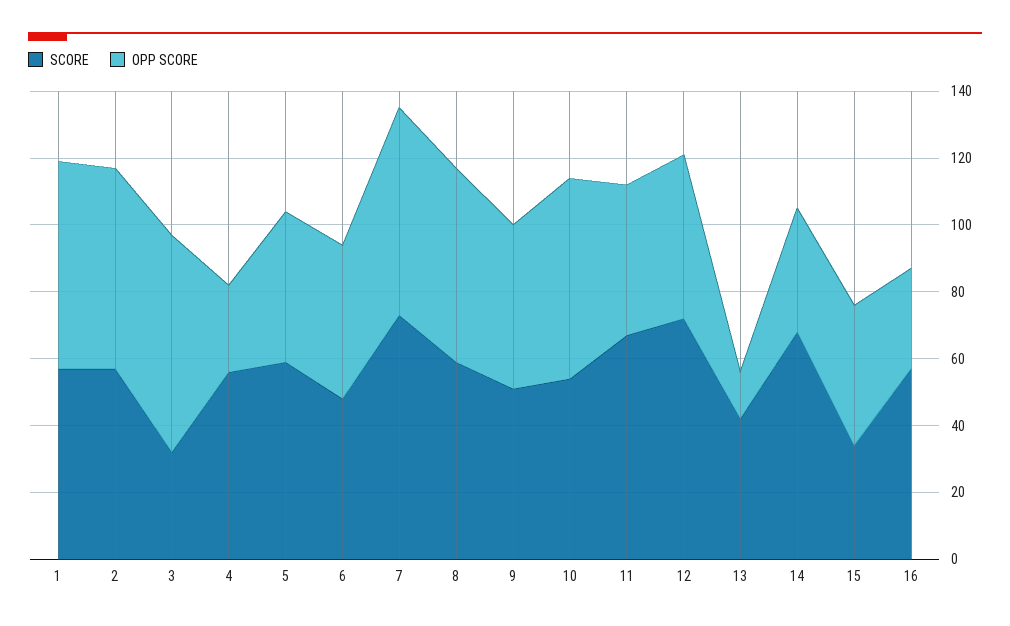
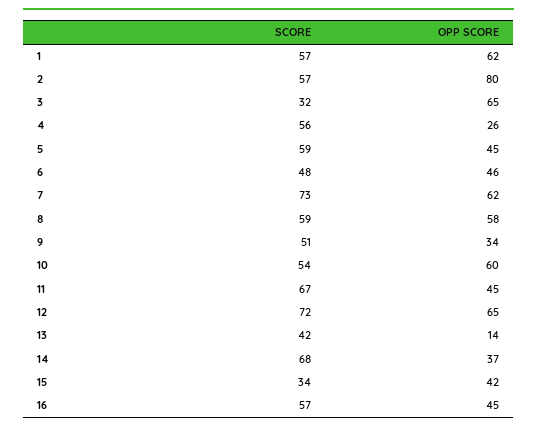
  {
    "SCORE": {
      "1": 57,
      "2": 57,
      "3": 32,
      "4": 56,
      "5": 59,
      "6": 48,
      "7": 73,
      "8": 59,
      "9": 51,
      "10": 54,
      "11": 67,
      "12": 72,
      "13": 42,
      "14": 68,
      "15": 34,
      "16": 57
    },
    "OPP SCORE": {
      "1": 62,
-     "2": 60,
+     "2": 80,
      "3": 65,
      "4": 26,
      "5": 45,
      "6": 46,
      "7": 62,
      "8": 58,
-     "9": 50,
+     "9": 34,
      "10": 60,
      "11": 45,
-     "12": 50,
+     "12": 65,
      "13": 14,
      "14": 37,
      "15": 42,
-     "16": 30
+     "16": 45
    }
  }

